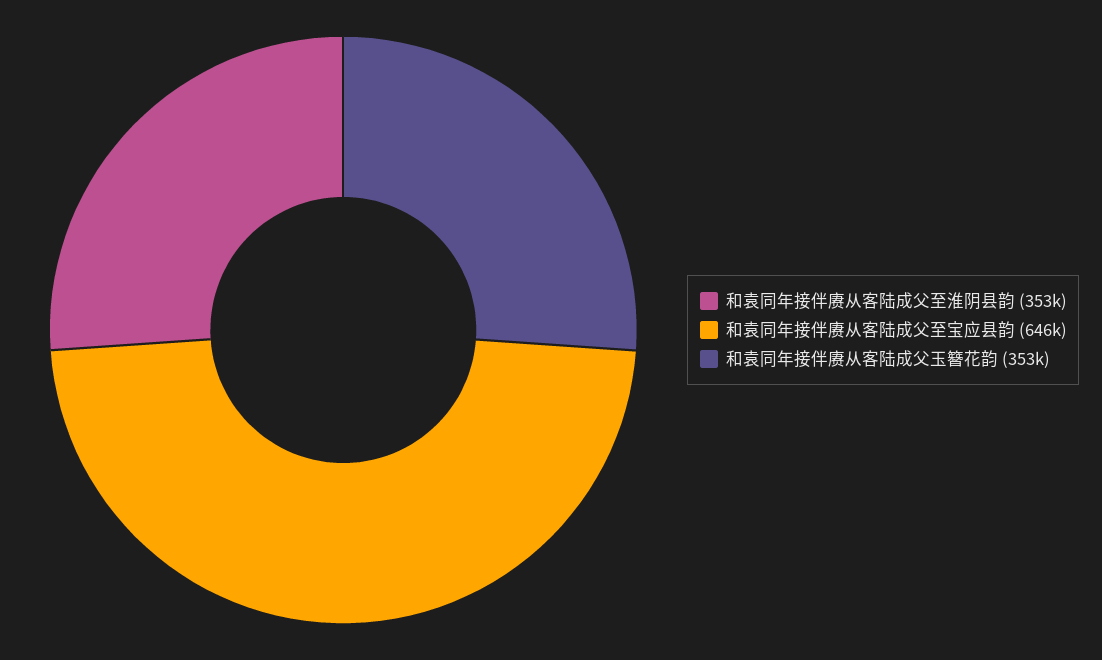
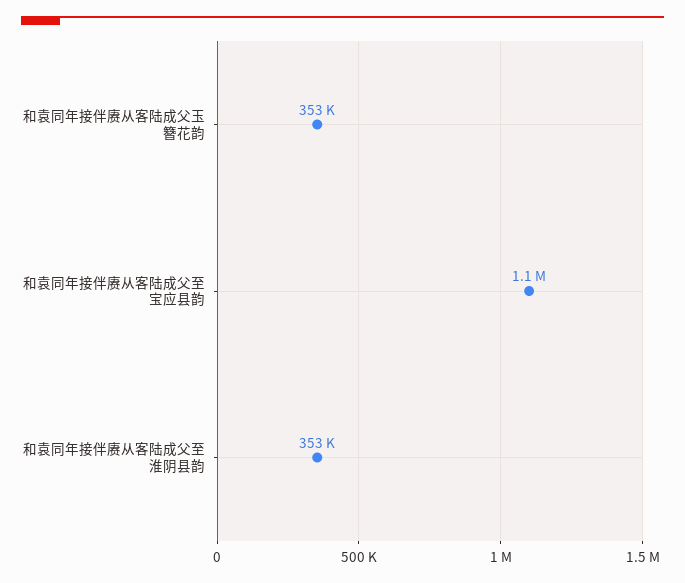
  {
    "和袁同年接伴赓从客陆成父至淮阴县韵": 353000,
-   "和袁同年接伴赓从客陆成父至宝应县韵": 646000,
+   "和袁同年接伴赓从客陆成父至宝应县韵": 1100000,
    "和袁同年接伴赓从客陆成父玉簪花韵": 353000
  }

